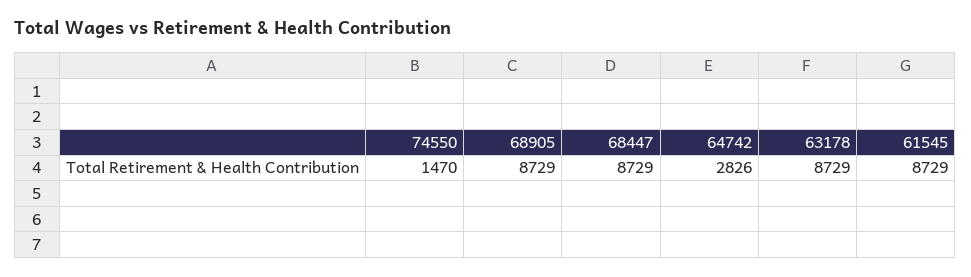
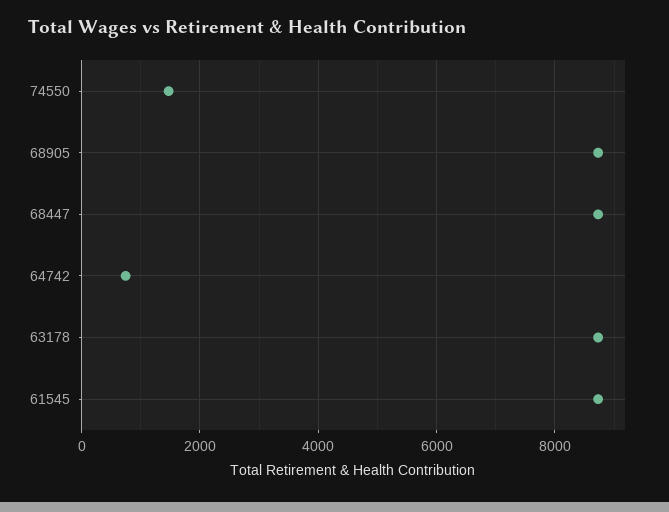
  {
    "74550": 1470,
    "68905": 8729,
    "68447": 8729,
-   "64742": 2826,
+   "64742": 800,
    "63178": 8729,
    "61545": 8729
  }

